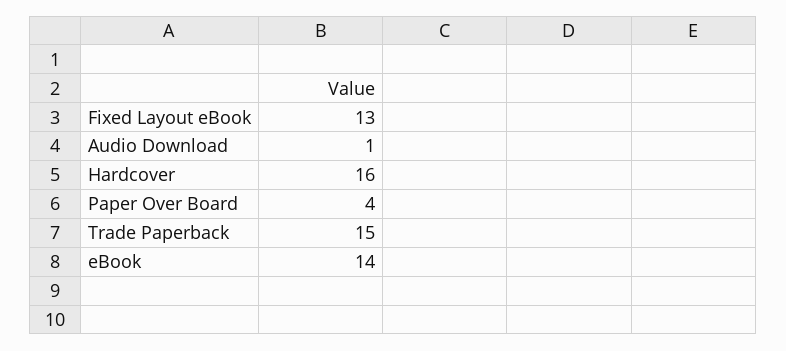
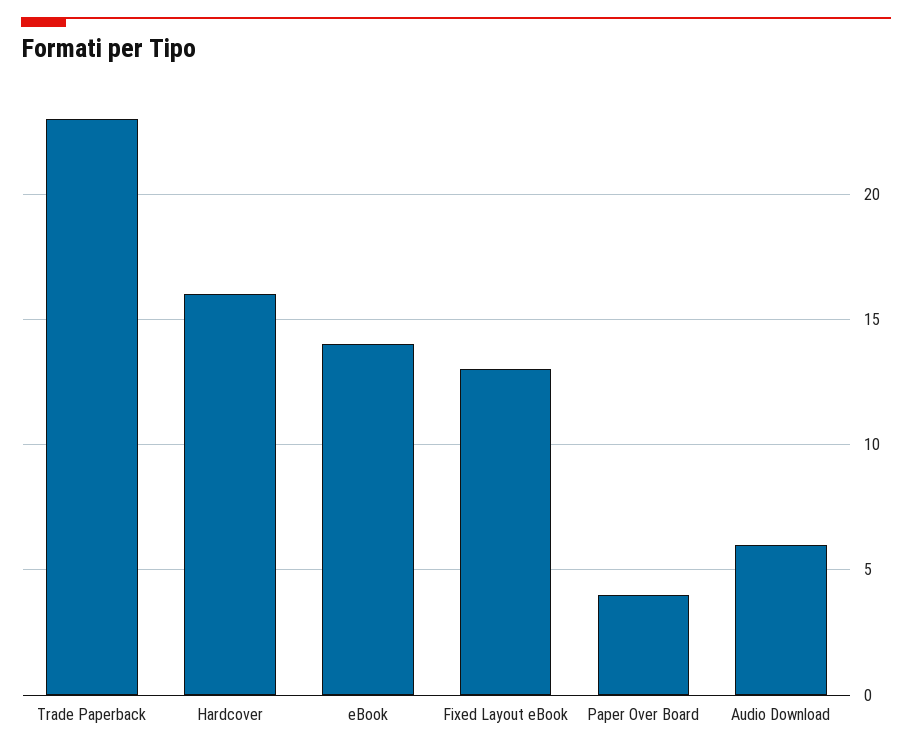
  {
    "Fixed Layout eBook": 13,
-   "Audio Download": 1,
+   "Audio Download": 6,
    "Hardcover": 16,
    "Paper Over Board": 4,
-   "Trade Paperback": 15,
+   "Trade Paperback": 23,
    "eBook": 14
  }

